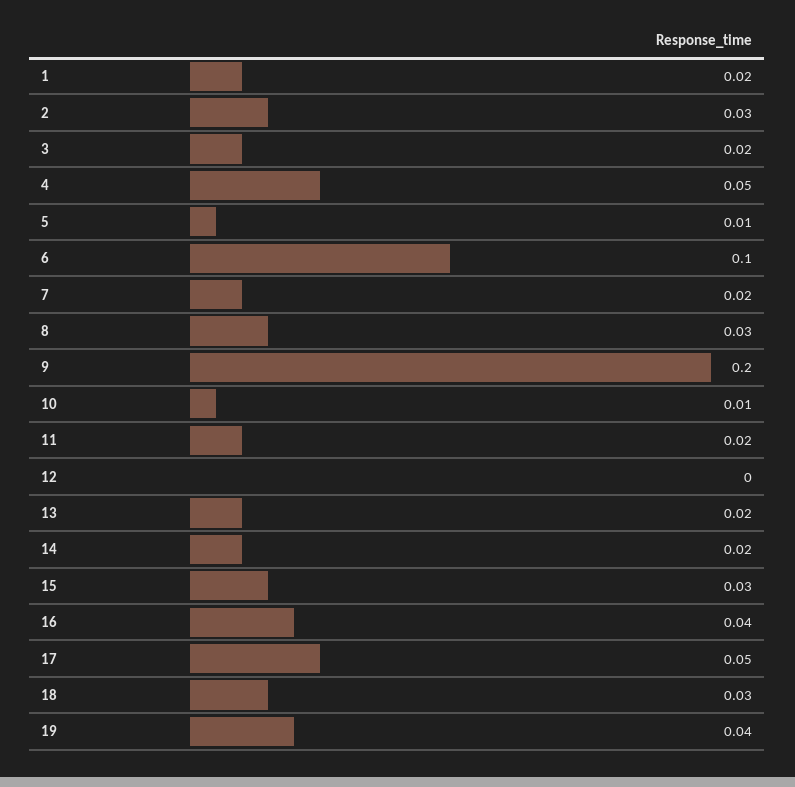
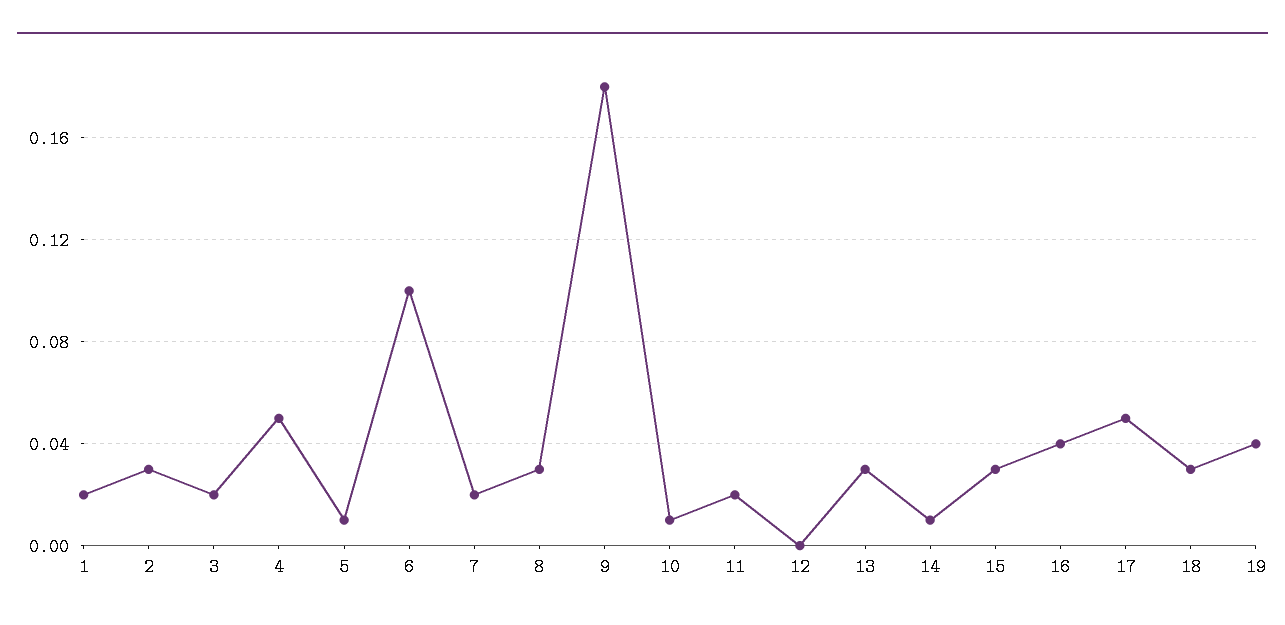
  {
    "1": 0.02,
    "2": 0.03,
    "3": 0.02,
    "4": 0.05,
    "5": 0.01,
    "6": 0.1,
    "7": 0.02,
    "8": 0.03,
-   "9": 0.2,
+   "9": 0.18,
    "10": 0.01,
    "11": 0.02,
    "12": 0,
-   "13": 0.02,
+   "13": 0.03,
-   "14": 0.02,
+   "14": 0.01,
    "15": 0.03,
    "16": 0.04,
    "17": 0.05,
    "18": 0.03,
    "19": 0.04
  }

